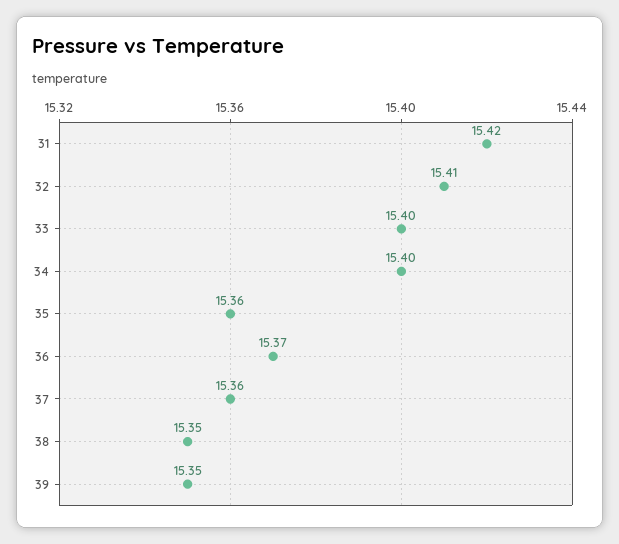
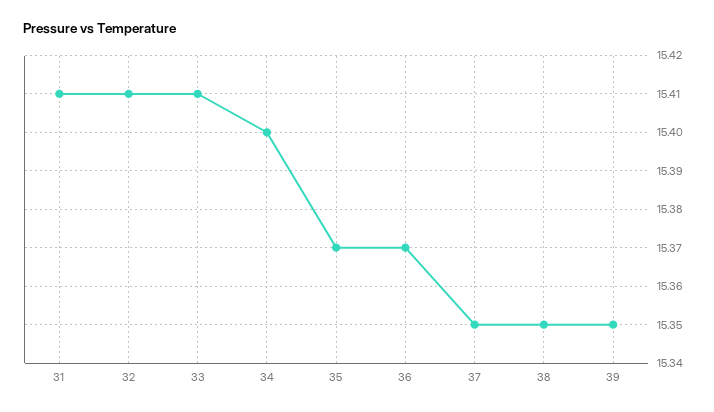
  {
-   "31": 15.42,
+   "31": 15.41,
    "32": 15.41,
-   "33": 15.4,
+   "33": 15.41,
    "34": 15.4,
-   "35": 15.36,
+   "35": 15.37,
    "36": 15.37,
-   "37": 15.36,
+   "37": 15.35,
    "38": 15.35,
    "39": 15.35
  }

